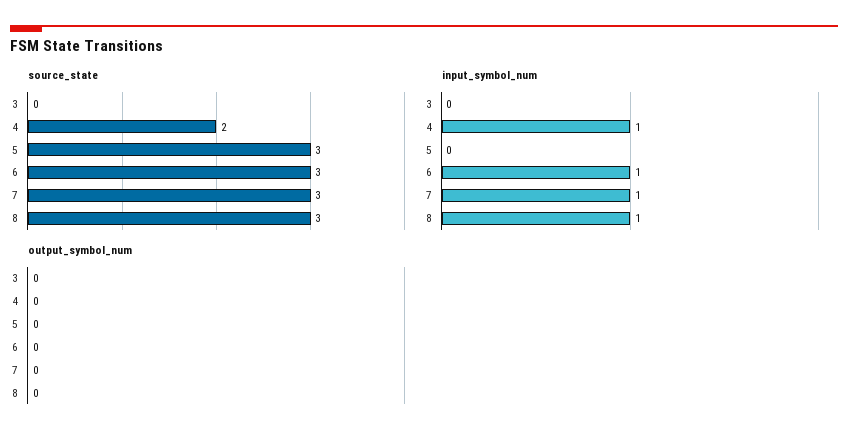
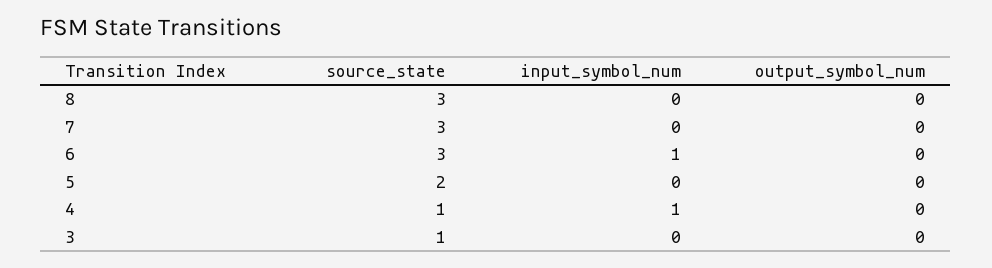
  {
    "source_state": {
-     "3": 0,
+     "3": 1,
-     "4": 2,
+     "4": 1,
-     "5": 3,
+     "5": 2,
      "6": 3,
      "7": 3,
      "8": 3
    },
    "input_symbol_num": {
      "3": 0,
      "4": 1,
      "5": 0,
      "6": 1,
-     "7": 1,
+     "7": 0,
-     "8": 1
+     "8": 0
    },
    "output_symbol_num": {
      "3": 0,
      "4": 0,
      "5": 0,
      "6": 0,
      "7": 0,
      "8": 0
    }
  }

